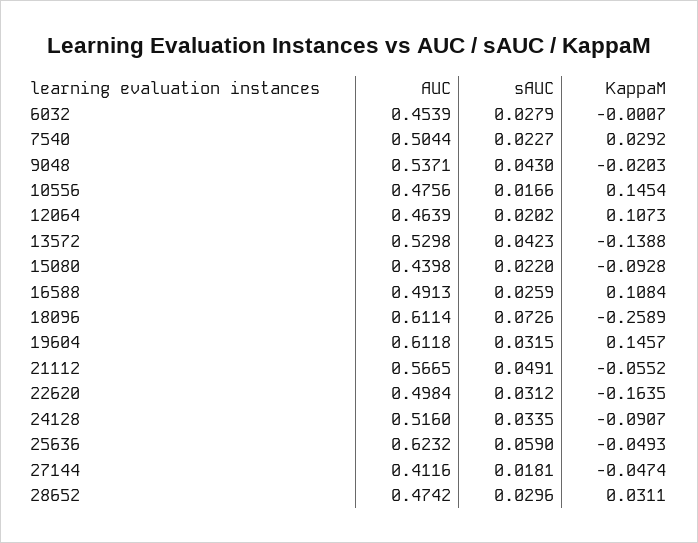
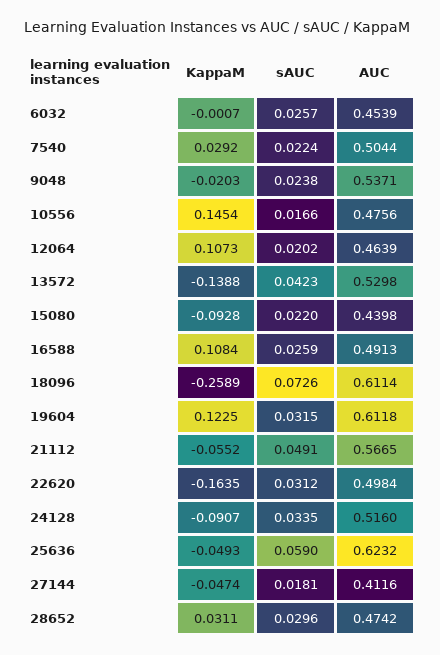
  {
    "AUC": {
      "6032": 0.4539,
      "7540": 0.5044,
      "9048": 0.5371,
      "10556": 0.4756,
      "12064": 0.4639,
      "13572": 0.5298,
      "15080": 0.4398,
      "16588": 0.4913,
      "18096": 0.6114,
      "19604": 0.6118,
      "21112": 0.5665,
      "22620": 0.4984,
      "24128": 0.516,
      "25636": 0.6232,
      "27144": 0.4116,
      "28652": 0.4742
    },
    "sAUC": {
-     "6032": 0.0279,
+     "6032": 0.0257,
-     "7540": 0.0227,
+     "7540": 0.0224,
-     "9048": 0.043,
+     "9048": 0.0238,
      "10556": 0.0166,
      "12064": 0.0202,
      "13572": 0.0423,
      "15080": 0.022,
      "16588": 0.0259,
      "18096": 0.0726,
      "19604": 0.0315,
      "21112": 0.0491,
      "22620": 0.0312,
      "24128": 0.0335,
      "25636": 0.059,
      "27144": 0.0181,
      "28652": 0.0296
    },
    "KappaM": {
      "6032": -0.0007,
      "7540": 0.0292,
      "9048": -0.0203,
      "10556": 0.1454,
      "12064": 0.1073,
      "13572": -0.1388,
      "15080": -0.0928,
      "16588": 0.1084,
      "18096": -0.2589,
-     "19604": 0.1457,
+     "19604": 0.1225,
      "21112": -0.0552,
      "22620": -0.1635,
      "24128": -0.0907,
      "25636": -0.0493,
      "27144": -0.0474,
      "28652": 0.0311
    }
  }

